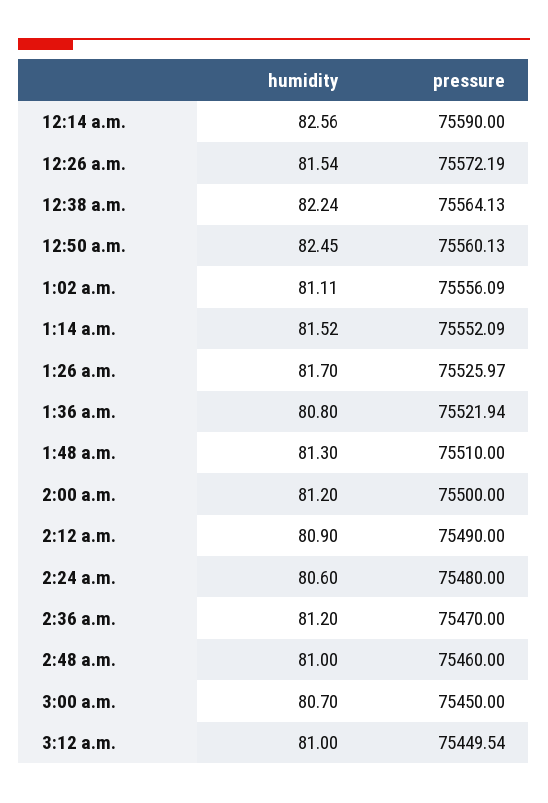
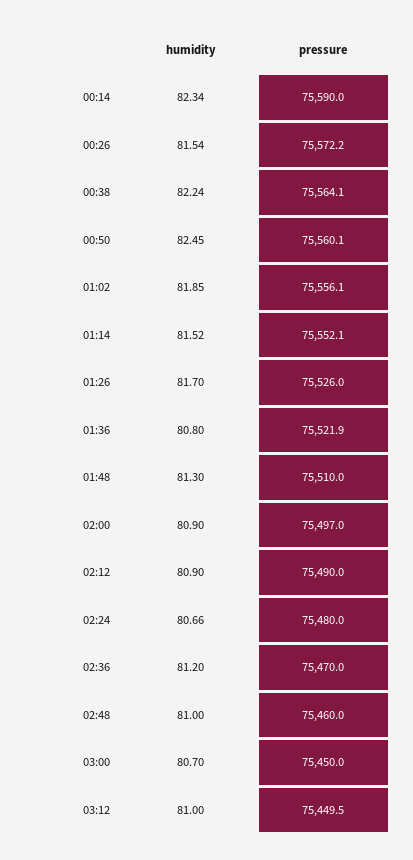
  {
    "humidity": {
-     "12:14 a.m.": 82.56,
+     "12:14 a.m.": 82.34,
      "12:26 a.m.": 81.54,
      "12:38 a.m.": 82.24,
      "12:50 a.m.": 82.45,
-     "1:02 a.m.": 81.11,
+     "1:02 a.m.": 81.85,
      "1:14 a.m.": 81.52,
      "1:26 a.m.": 81.7,
      "1:36 a.m.": 80.8,
      "1:48 a.m.": 81.3,
-     "2:00 a.m.": 81.2,
+     "2:00 a.m.": 80.9,
      "2:12 a.m.": 80.9,
-     "2:24 a.m.": 80.6,
+     "2:24 a.m.": 80.66,
      "2:36 a.m.": 81.2,
      "2:48 a.m.": 81,
      "3:00 a.m.": 80.7,
      "3:12 a.m.": 81
    },
    "pressure": {
      "12:14 a.m.": 75590,
      "12:26 a.m.": 75572.19,
      "12:38 a.m.": 75564.13,
      "12:50 a.m.": 75560.13,
      "1:02 a.m.": 75556.09,
      "1:14 a.m.": 75552.09,
      "1:26 a.m.": 75525.97,
      "1:36 a.m.": 75521.94,
      "1:48 a.m.": 75510,
-     "2:00 a.m.": 75500,
+     "2:00 a.m.": 75497,
      "2:12 a.m.": 75490,
      "2:24 a.m.": 75480,
      "2:36 a.m.": 75470,
      "2:48 a.m.": 75460,
      "3:00 a.m.": 75450,
      "3:12 a.m.": 75449.54
    }
  }

